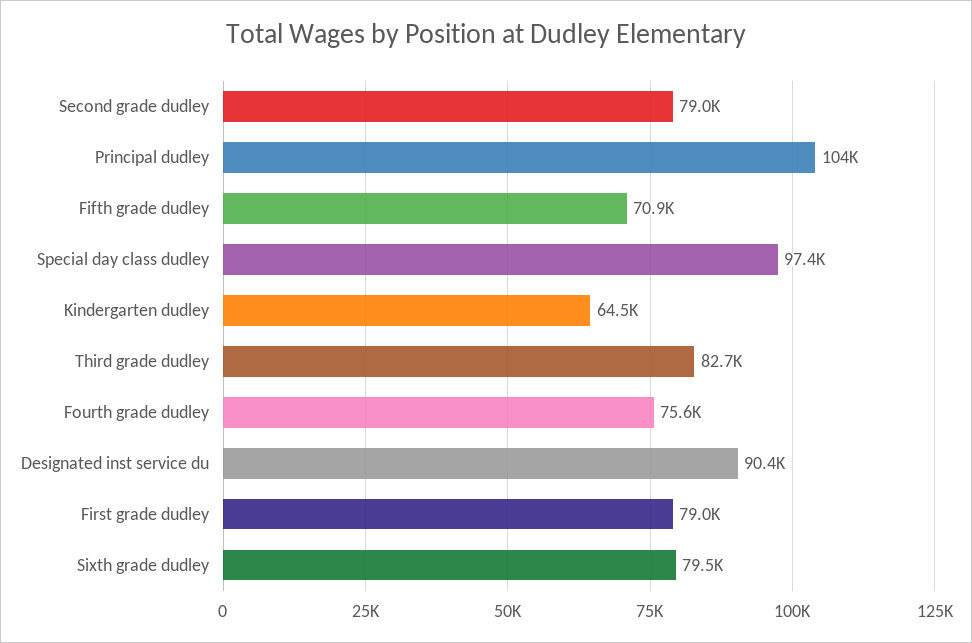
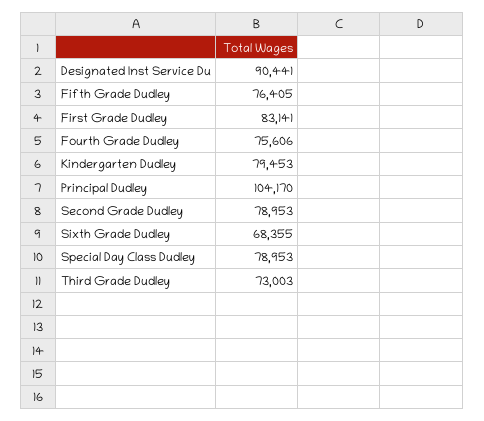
  {
    "Second grade dudley": 78953,
    "Principal dudley": 104170,
-   "Fifth grade dudley": 70900,
+   "Fifth grade dudley": 76405,
-   "Special day class dudley": 97400,
+   "Special day class dudley": 78953,
-   "Kindergarten dudley": 64500,
+   "Kindergarten dudley": 79453,
-   "Third grade dudley": 82700,
+   "Third grade dudley": 73003,
    "Fourth grade dudley": 75606,
    "Designated inst service du": 90441,
-   "First grade dudley": 79000,
+   "First grade dudley": 83141,
-   "Sixth grade dudley": 79500
+   "Sixth grade dudley": 68355
  }

